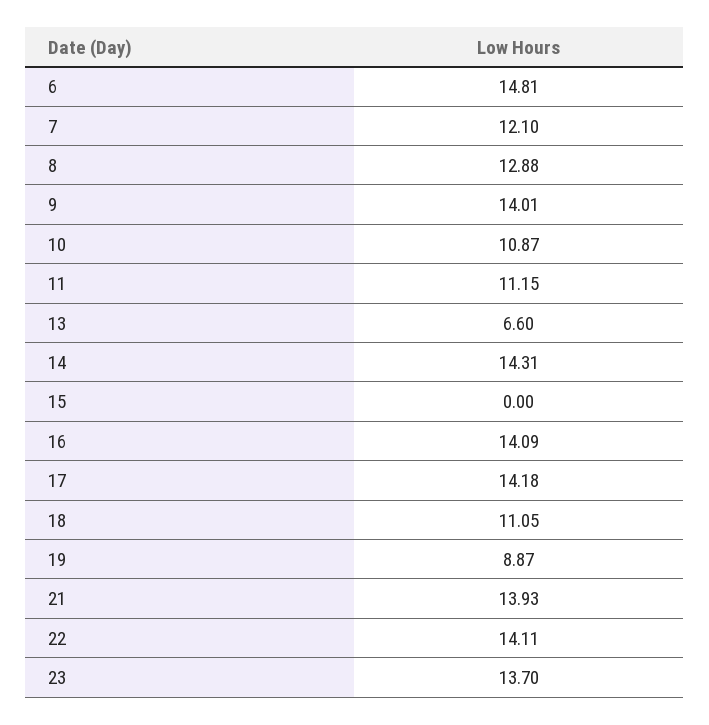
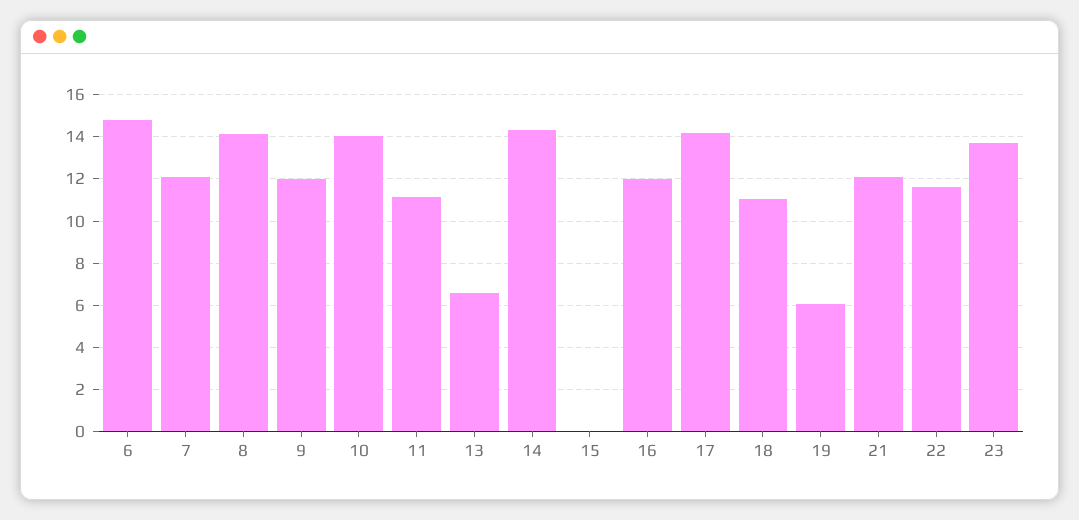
  {
    "6": 14.81,
    "7": 12.1,
-   "8": 12.88,
+   "8": 14,
-   "9": 14.01,
+   "9": 12,
-   "10": 10.87,
+   "10": 14,
    "11": 11.15,
    "13": 6.6,
    "14": 14.31,
    "15": 0,
-   "16": 14.09,
+   "16": 12,
    "17": 14.18,
    "18": 11.05,
-   "19": 8.87,
+   "19": 6,
-   "21": 13.93,
+   "21": 12,
-   "22": 14.11,
+   "22": 11.5,
    "23": 13.7
  }

